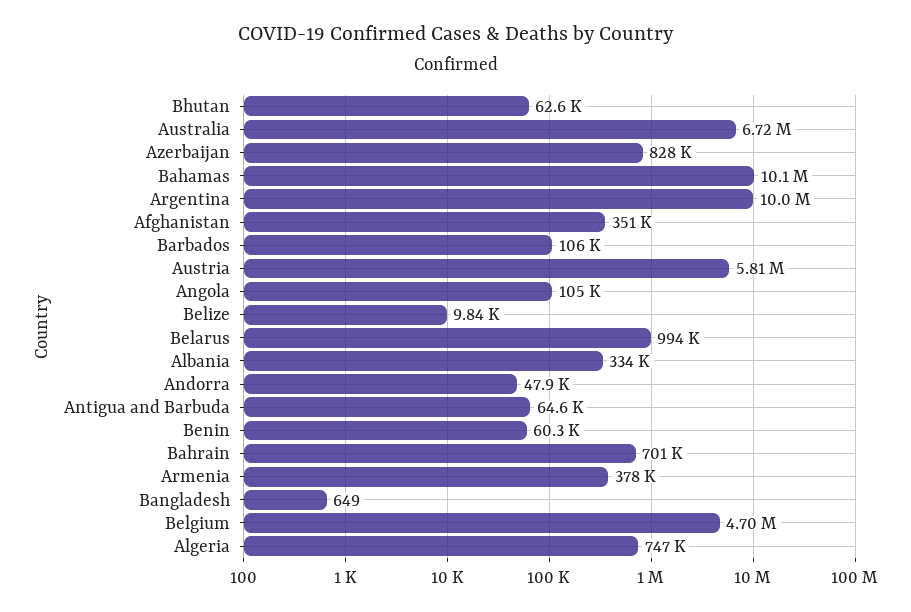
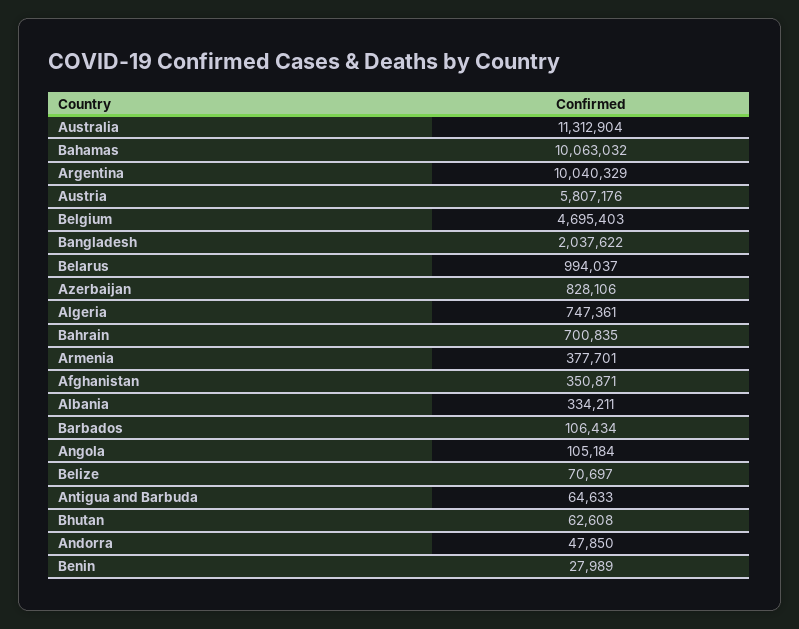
  {
    "Bhutan": 62608,
-   "Australia": 6720000,
+   "Australia": 11312904,
    "Azerbaijan": 828106,
    "Bahamas": 10063032,
    "Argentina": 10040329,
    "Afghanistan": 350871,
    "Barbados": 106434,
    "Austria": 5807176,
    "Angola": 105184,
-   "Belize": 9840,
+   "Belize": 70697,
    "Belarus": 994037,
    "Albania": 334211,
    "Andorra": 47850,
    "Antigua and Barbuda": 64633,
-   "Benin": 60300,
+   "Benin": 27989,
    "Bahrain": 700835,
    "Armenia": 377701,
-   "Bangladesh": 649,
+   "Bangladesh": 2037622,
    "Belgium": 4695403,
    "Algeria": 747361
  }

